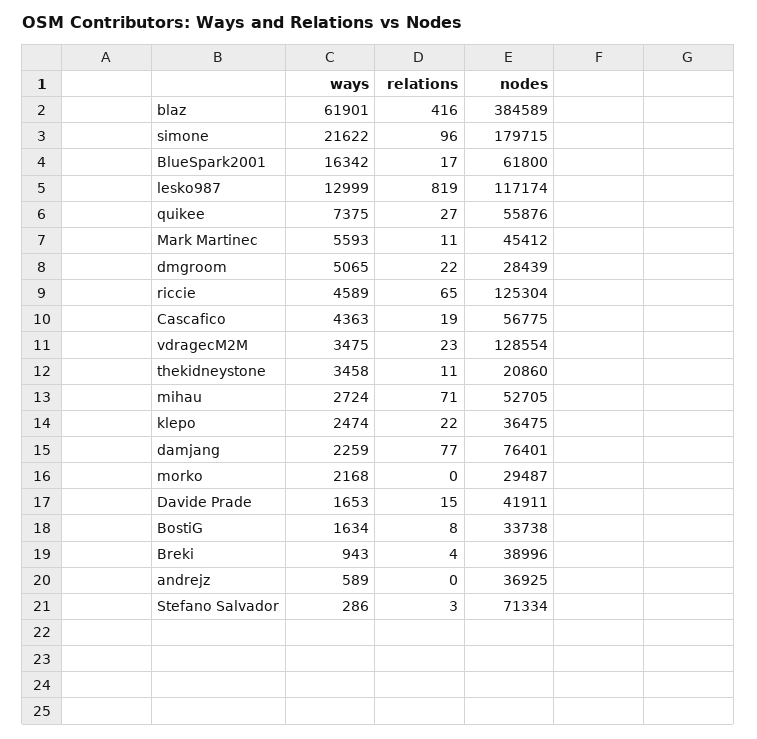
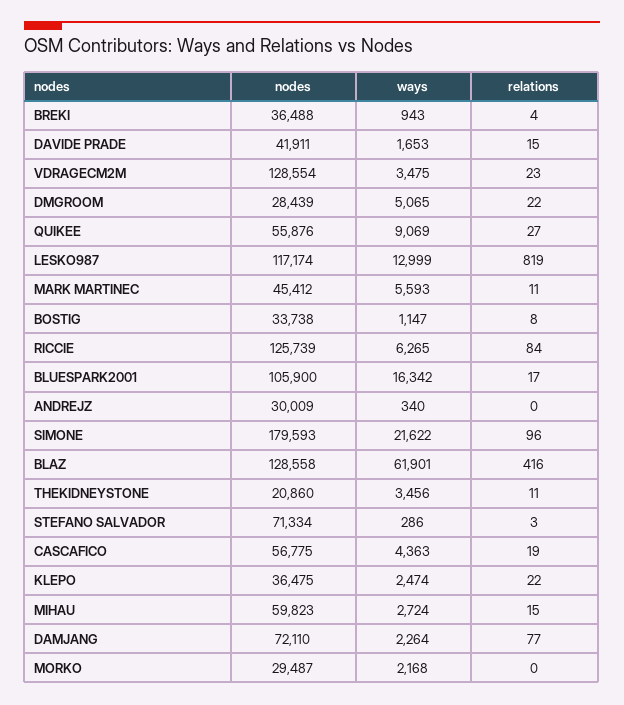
  {
    "ways": {
      "blaz": 61901,
      "simone": 21622,
      "BlueSpark2001": 16342,
      "lesko987": 12999,
-     "quikee": 7375,
+     "quikee": 9069,
      "Mark Martinec": 5593,
      "dmgroom": 5065,
-     "riccie": 4589,
+     "riccie": 6265,
      "Cascafico": 4363,
      "vdragecM2M": 3475,
-     "thekidneystone": 3458,
+     "thekidneystone": 3456,
      "mihau": 2724,
      "klepo": 2474,
-     "damjang": 2259,
+     "damjang": 2264,
      "morko": 2168,
      "Davide Prade": 1653,
-     "BostiG": 1634,
+     "BostiG": 1147,
      "Breki": 943,
-     "andrejz": 589,
+     "andrejz": 340,
      "Stefano Salvador": 286
    },
    "relations": {
      "blaz": 416,
      "simone": 96,
      "BlueSpark2001": 17,
      "lesko987": 819,
      "quikee": 27,
      "Mark Martinec": 11,
      "dmgroom": 22,
-     "riccie": 65,
+     "riccie": 84,
      "Cascafico": 19,
      "vdragecM2M": 23,
      "thekidneystone": 11,
-     "mihau": 71,
+     "mihau": 15,
      "klepo": 22,
      "damjang": 77,
      "morko": 0,
      "Davide Prade": 15,
      "BostiG": 8,
      "Breki": 4,
      "andrejz": 0,
      "Stefano Salvador": 3
    },
    "nodes": {
-     "blaz": 384589,
+     "blaz": 128558,
-     "simone": 179715,
+     "simone": 179593,
-     "BlueSpark2001": 61800,
+     "BlueSpark2001": 105900,
      "lesko987": 117174,
      "quikee": 55876,
      "Mark Martinec": 45412,
      "dmgroom": 28439,
-     "riccie": 125304,
+     "riccie": 125739,
      "Cascafico": 56775,
      "vdragecM2M": 128554,
      "thekidneystone": 20860,
-     "mihau": 52705,
+     "mihau": 59823,
      "klepo": 36475,
-     "damjang": 76401,
+     "damjang": 72110,
      "morko": 29487,
      "Davide Prade": 41911,
      "BostiG": 33738,
-     "Breki": 38996,
+     "Breki": 36488,
-     "andrejz": 36925,
+     "andrejz": 30009,
      "Stefano Salvador": 71334
    }
  }

